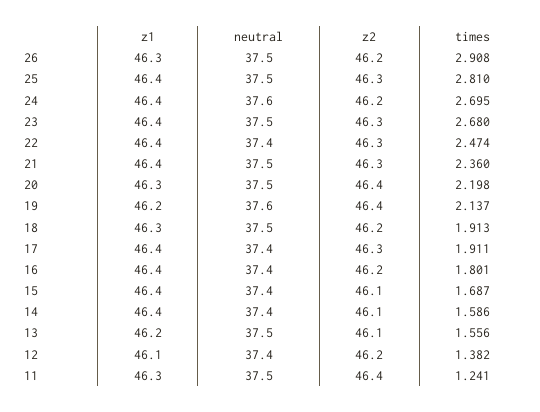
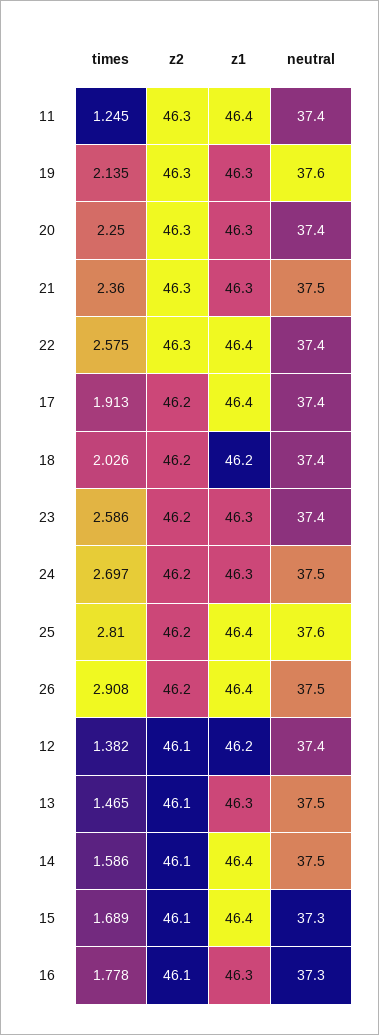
  {
    "z1": {
-     "26": 46.3,
+     "26": 46.4,
      "25": 46.4,
-     "24": 46.4,
+     "24": 46.3,
-     "23": 46.4,
+     "23": 46.3,
      "22": 46.4,
-     "21": 46.4,
+     "21": 46.3,
      "20": 46.3,
-     "19": 46.2,
+     "19": 46.3,
-     "18": 46.3,
+     "18": 46.2,
      "17": 46.4,
-     "16": 46.4,
+     "16": 46.3,
      "15": 46.4,
      "14": 46.4,
-     "13": 46.2,
+     "13": 46.3,
-     "12": 46.1,
+     "12": 46.2,
-     "11": 46.3
+     "11": 46.4
    },
    "neutral": {
      "26": 37.5,
-     "25": 37.5,
+     "25": 37.6,
-     "24": 37.6,
+     "24": 37.5,
-     "23": 37.5,
+     "23": 37.4,
      "22": 37.4,
      "21": 37.5,
-     "20": 37.5,
+     "20": 37.4,
      "19": 37.6,
-     "18": 37.5,
+     "18": 37.4,
      "17": 37.4,
-     "16": 37.4,
+     "16": 37.3,
-     "15": 37.4,
+     "15": 37.3,
-     "14": 37.4,
+     "14": 37.5,
      "13": 37.5,
      "12": 37.4,
-     "11": 37.5
+     "11": 37.4
    },
    "z2": {
      "26": 46.2,
-     "25": 46.3,
+     "25": 46.2,
      "24": 46.2,
-     "23": 46.3,
+     "23": 46.2,
      "22": 46.3,
      "21": 46.3,
-     "20": 46.4,
+     "20": 46.3,
-     "19": 46.4,
+     "19": 46.3,
      "18": 46.2,
-     "17": 46.3,
+     "17": 46.2,
-     "16": 46.2,
+     "16": 46.1,
      "15": 46.1,
      "14": 46.1,
      "13": 46.1,
-     "12": 46.2,
+     "12": 46.1,
-     "11": 46.4
+     "11": 46.3
    },
    "times": {
      "26": 2.908,
      "25": 2.81,
-     "24": 2.695,
+     "24": 2.697,
-     "23": 2.68,
+     "23": 2.586,
-     "22": 2.474,
+     "22": 2.575,
      "21": 2.36,
-     "20": 2.198,
+     "20": 2.25,
-     "19": 2.137,
+     "19": 2.135,
-     "18": 1.913,
+     "18": 2.026,
-     "17": 1.911,
+     "17": 1.913,
-     "16": 1.801,
+     "16": 1.778,
-     "15": 1.687,
+     "15": 1.689,
      "14": 1.586,
-     "13": 1.556,
+     "13": 1.465,
      "12": 1.382,
-     "11": 1.241
+     "11": 1.245
    }
  }

